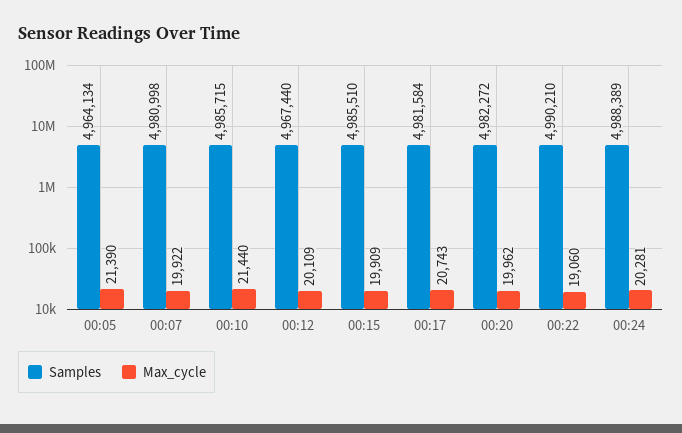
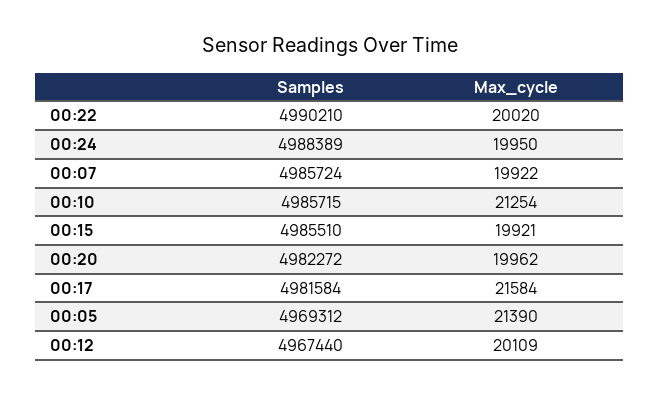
  {
    "Samples": {
-     "00:05": 4964134,
+     "00:05": 4969312,
-     "00:07": 4980998,
+     "00:07": 4985724,
      "00:10": 4985715,
      "00:12": 4967440,
      "00:15": 4985510,
      "00:17": 4981584,
      "00:20": 4982272,
      "00:22": 4990210,
      "00:24": 4988389
    },
    "Max_cycle": {
      "00:05": 21390,
      "00:07": 19922,
-     "00:10": 21440,
+     "00:10": 21254,
      "00:12": 20109,
-     "00:15": 19909,
+     "00:15": 19921,
-     "00:17": 20743,
+     "00:17": 21584,
      "00:20": 19962,
-     "00:22": 19060,
+     "00:22": 20020,
-     "00:24": 20281
+     "00:24": 19950
    }
  }

